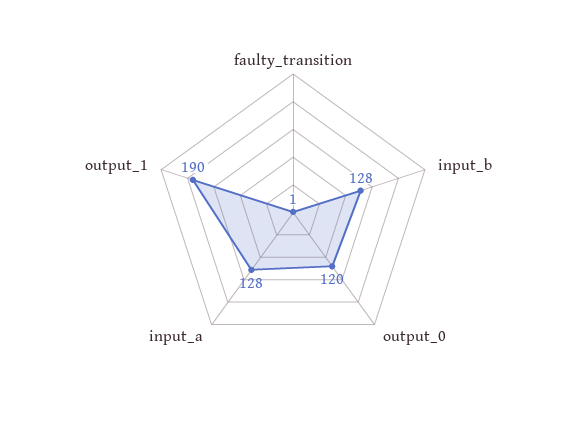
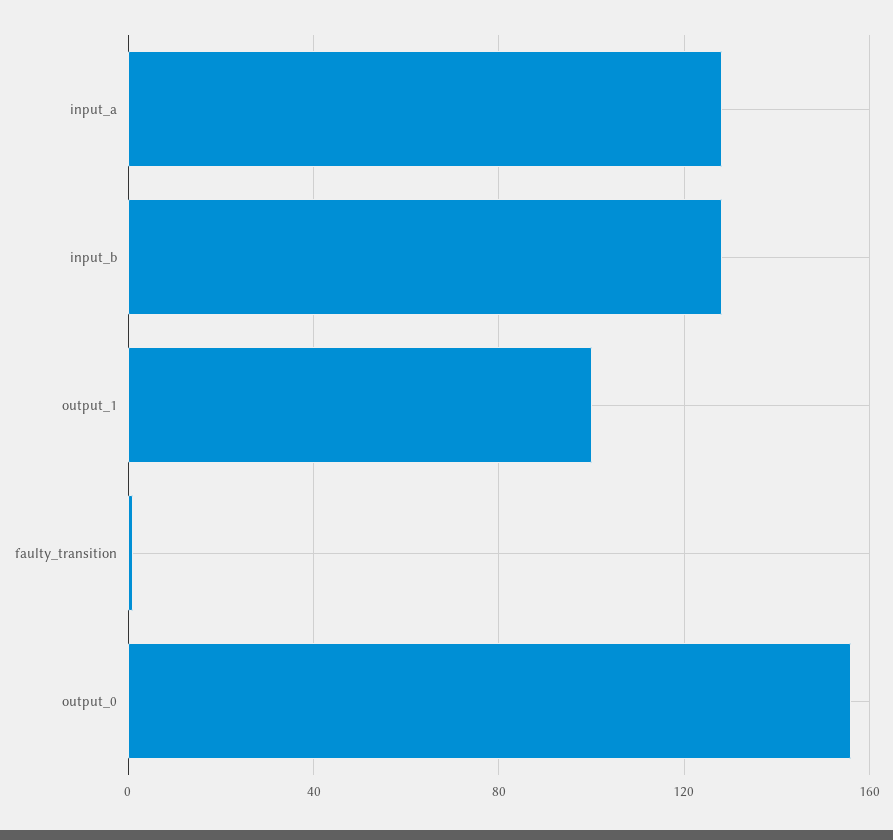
  {
    "faulty_transition": 1,
    "input_b": 128,
-   "output_0": 120,
+   "output_0": 155,
    "input_a": 128,
-   "output_1": 190
+   "output_1": 100
  }

